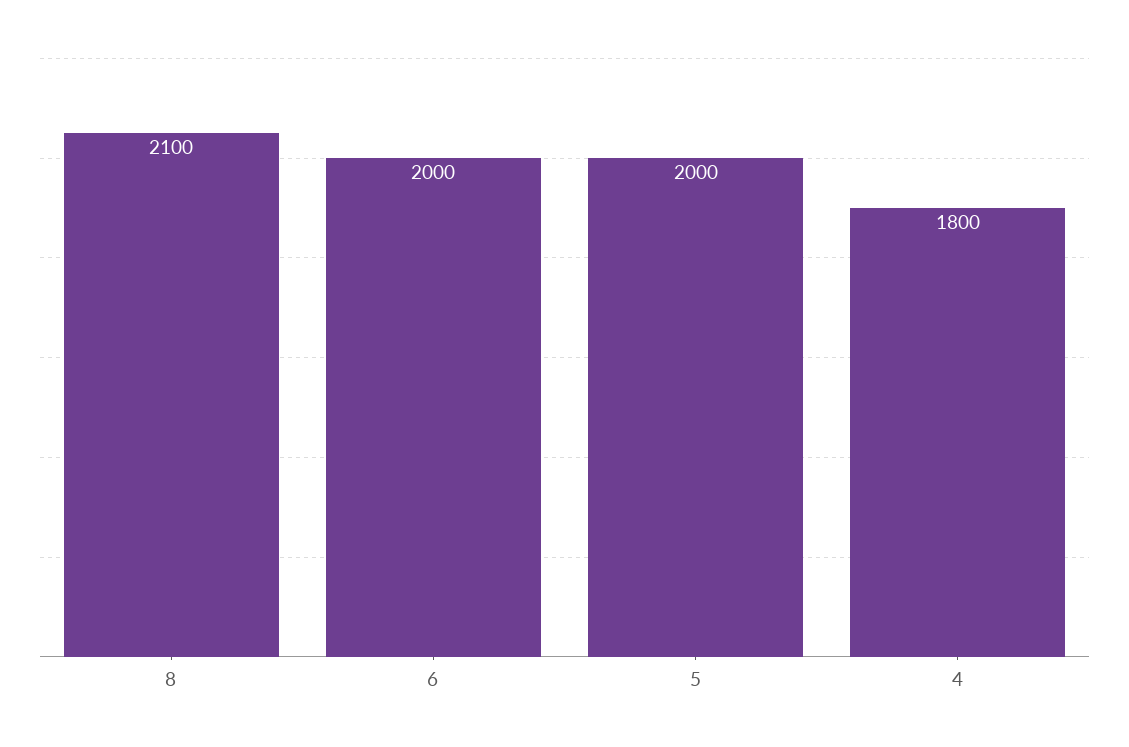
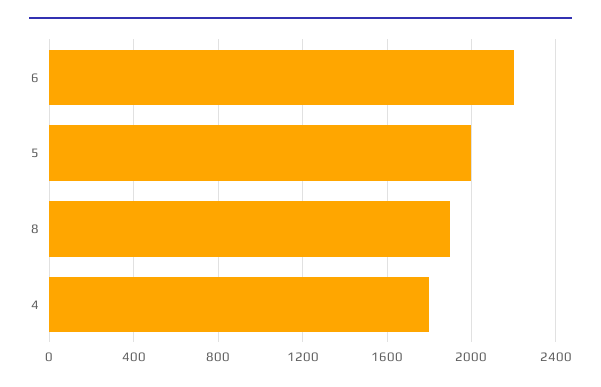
  {
-   "8": 2100,
+   "8": 1900,
-   "6": 2000,
+   "6": 2200,
    "5": 2000,
    "4": 1800
  }

